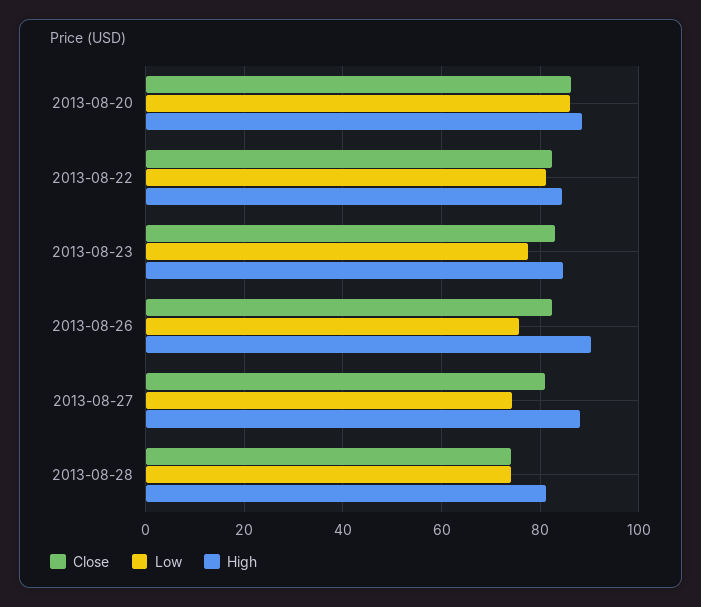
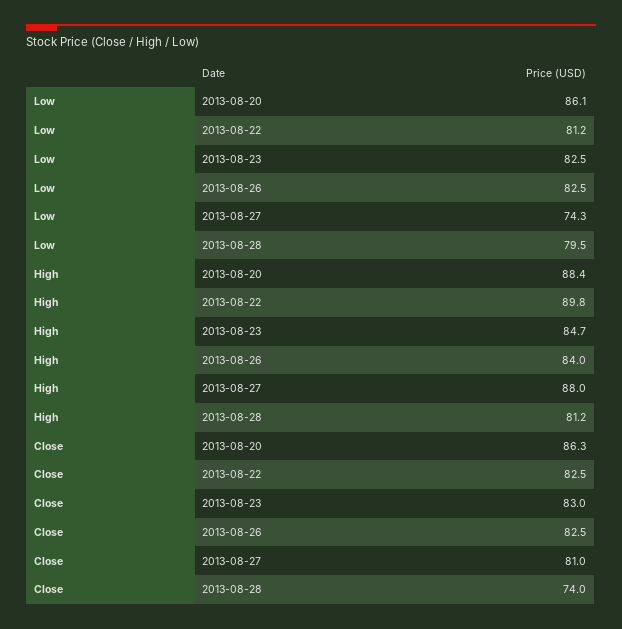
  {
    "Close": {
      "2013-08-20": 86.3,
      "2013-08-22": 82.5,
      "2013-08-23": 83,
      "2013-08-26": 82.5,
      "2013-08-27": 81,
      "2013-08-28": 74
    },
    "Low": {
      "2013-08-20": 86.1,
      "2013-08-22": 81.2,
-     "2013-08-23": 78,
+     "2013-08-23": 82.5,
-     "2013-08-26": 76,
+     "2013-08-26": 82.5,
      "2013-08-27": 74.3,
-     "2013-08-28": 74
+     "2013-08-28": 79.5
    },
    "High": {
      "2013-08-20": 88.4,
-     "2013-08-22": 84,
+     "2013-08-22": 89.8,
      "2013-08-23": 84.7,
-     "2013-08-26": 90,
+     "2013-08-26": 84,
      "2013-08-27": 88,
      "2013-08-28": 81.2
    }
  }

